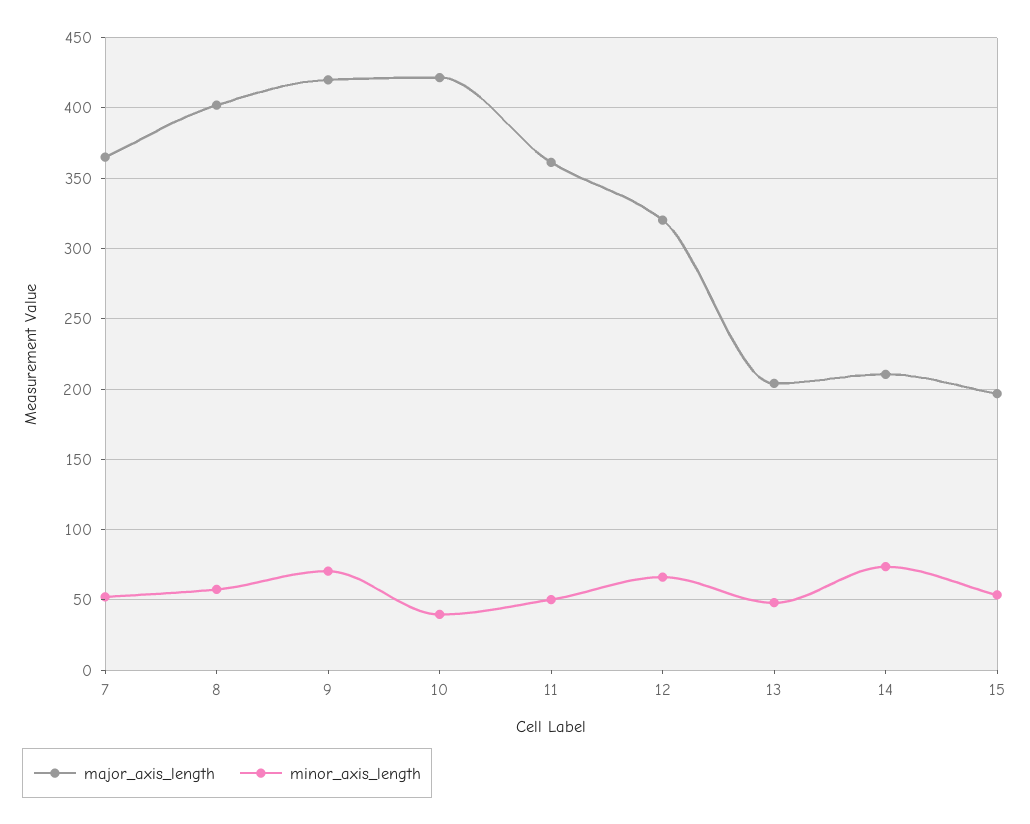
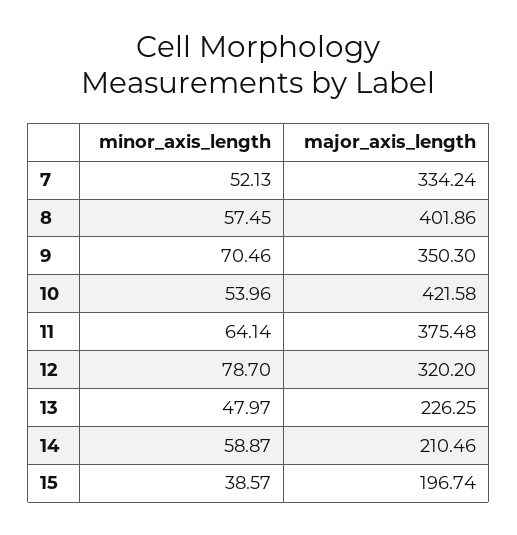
  {
    "major_axis_length": {
-     "7": 365,
+     "7": 334.24,
      "8": 401.86,
-     "9": 420,
+     "9": 350.3,
      "10": 421.58,
-     "11": 360,
+     "11": 375.48,
      "12": 320.2,
-     "13": 205,
+     "13": 226.25,
      "14": 210.46,
      "15": 196.74
    },
    "minor_axis_length": {
      "7": 52.13,
      "8": 57.45,
      "9": 70.46,
-     "10": 40,
+     "10": 53.96,
-     "11": 50,
+     "11": 64.14,
-     "12": 65,
+     "12": 78.7,
      "13": 47.97,
-     "14": 75,
+     "14": 58.87,
-     "15": 55
+     "15": 38.57
    }
  }

